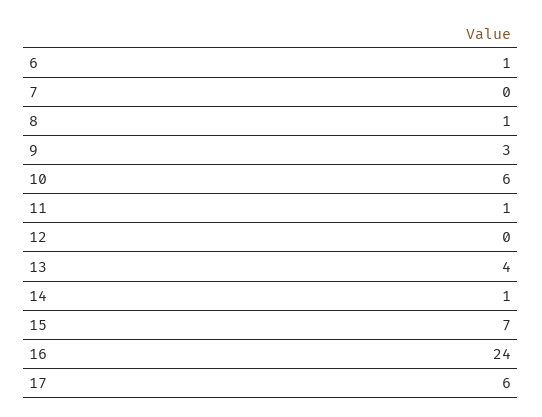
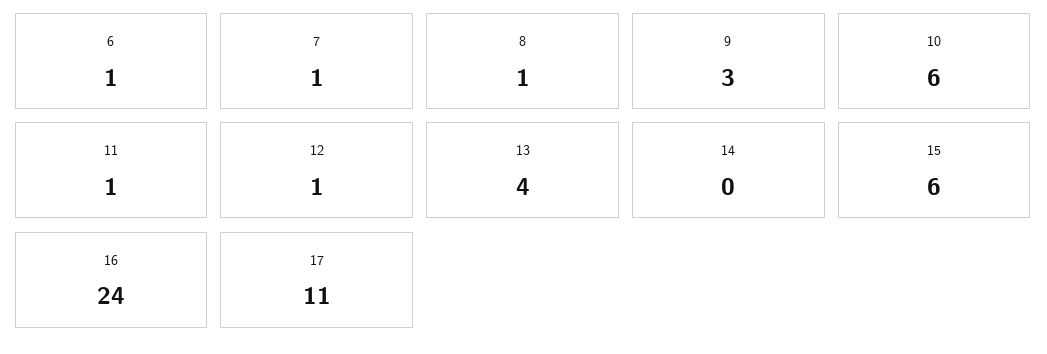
  {
    "6": 1,
-   "7": 0,
+   "7": 1,
    "8": 1,
    "9": 3,
    "10": 6,
    "11": 1,
-   "12": 0,
+   "12": 1,
    "13": 4,
-   "14": 1,
+   "14": 0,
-   "15": 7,
+   "15": 6,
    "16": 24,
-   "17": 6
+   "17": 11
  }

